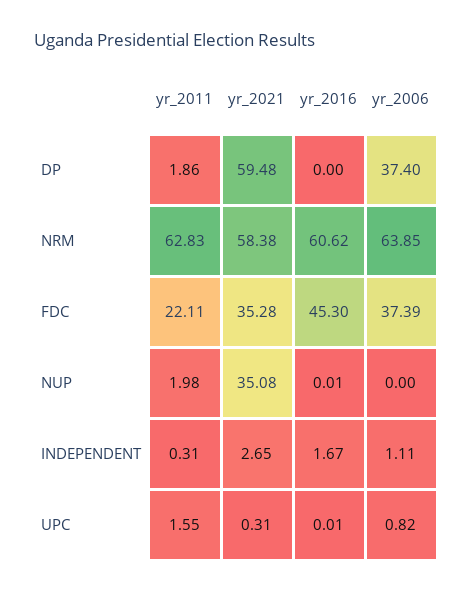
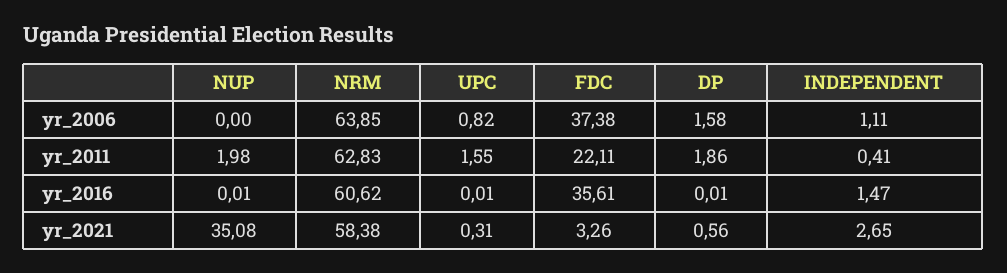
  {
    "yr_2011": {
      "DP": 1.86,
      "NRM": 62.83,
      "FDC": 22.11,
      "NUP": 1.98,
-     "INDEPENDENT": 0.31,
+     "INDEPENDENT": 0.41,
      "UPC": 1.55
    },
    "yr_2021": {
-     "DP": 59.48,
+     "DP": 0.56,
      "NRM": 58.38,
-     "FDC": 35.28,
+     "FDC": 3.26,
      "NUP": 35.08,
      "INDEPENDENT": 2.65,
      "UPC": 0.31
    },
    "yr_2016": {
-     "DP": 0,
+     "DP": 0.01,
      "NRM": 60.62,
-     "FDC": 45.3,
+     "FDC": 35.61,
      "NUP": 0.01,
-     "INDEPENDENT": 1.67,
+     "INDEPENDENT": 1.47,
      "UPC": 0.01
    },
    "yr_2006": {
-     "DP": 37.4,
+     "DP": 1.58,
      "NRM": 63.85,
-     "FDC": 37.39,
+     "FDC": 37.38,
      "NUP": 0,
      "INDEPENDENT": 1.11,
      "UPC": 0.82
    }
  }

